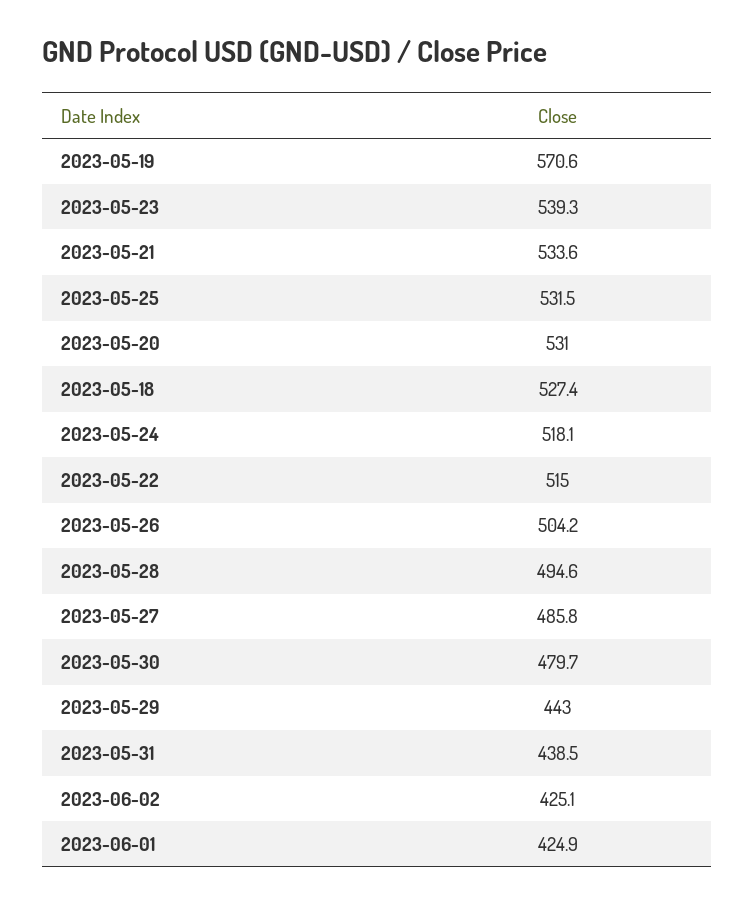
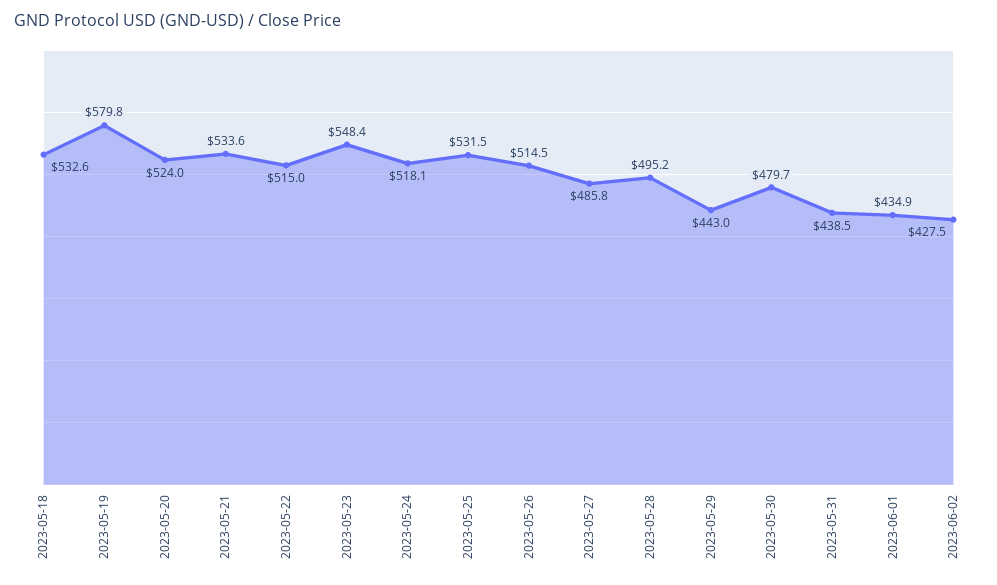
  {
-   "2023-05-19": 570.6,
+   "2023-05-19": 579.8,
-   "2023-05-23": 539.3,
+   "2023-05-23": 548.4,
    "2023-05-21": 533.6,
    "2023-05-25": 531.5,
-   "2023-05-20": 531,
+   "2023-05-20": 524,
-   "2023-05-18": 527.4,
+   "2023-05-18": 532.6,
    "2023-05-24": 518.1,
    "2023-05-22": 515,
-   "2023-05-26": 504.2,
+   "2023-05-26": 514.5,
-   "2023-05-28": 494.6,
+   "2023-05-28": 495.2,
    "2023-05-27": 485.8,
    "2023-05-30": 479.7,
    "2023-05-29": 443,
    "2023-05-31": 438.5,
-   "2023-06-02": 425.1,
+   "2023-06-02": 427.5,
-   "2023-06-01": 424.9
+   "2023-06-01": 434.9
  }

